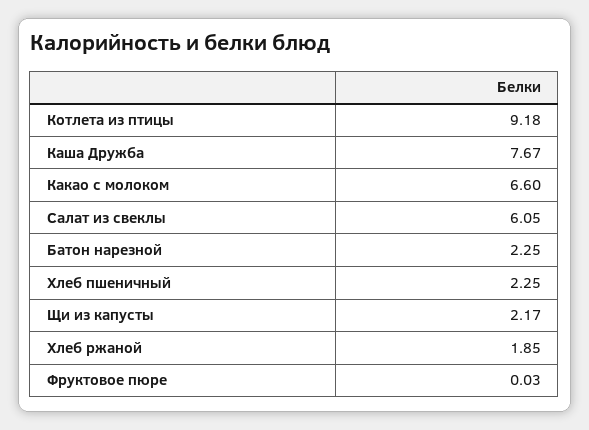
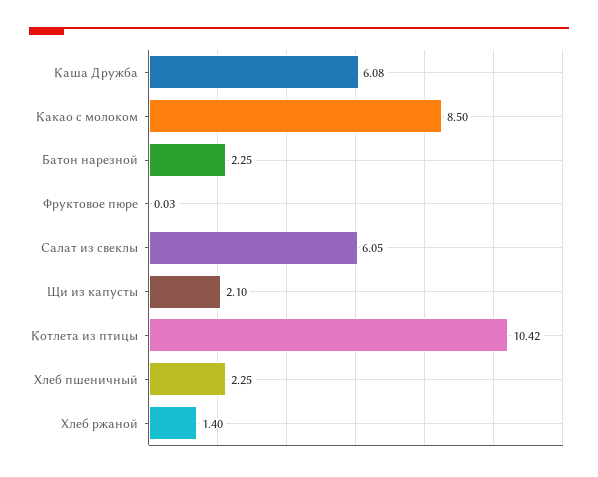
  {
-   "Котлета из птицы": 9.18,
+   "Котлета из птицы": 10.42,
-   "Каша Дружба": 7.67,
+   "Каша Дружба": 6.08,
-   "Какао с молоком": 6.6,
+   "Какао с молоком": 8.5,
    "Салат из свеклы": 6.05,
    "Батон нарезной": 2.25,
    "Хлеб пшеничный": 2.25,
-   "Щи из капусты": 2.17,
+   "Щи из капусты": 2.1,
-   "Хлеб ржаной": 1.85,
+   "Хлеб ржаной": 1.4,
    "Фруктовое пюре": 0.03
  }

